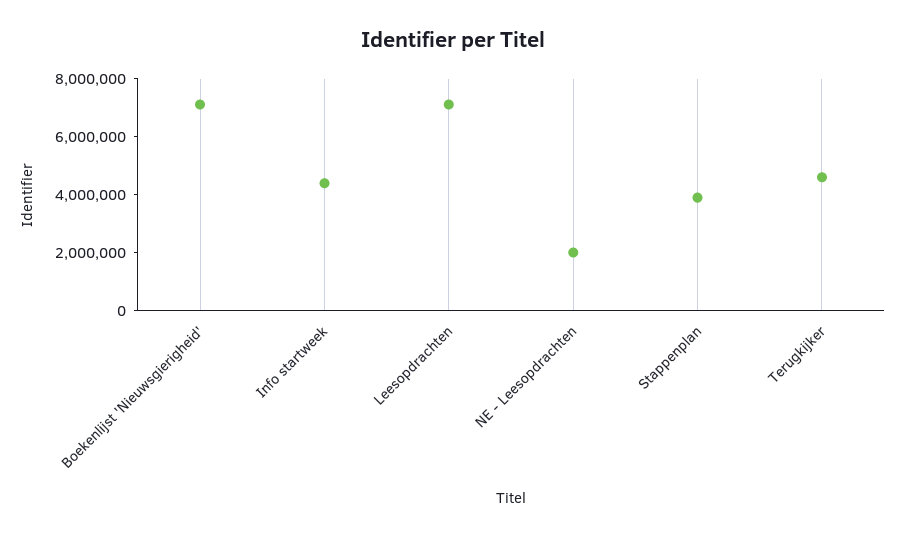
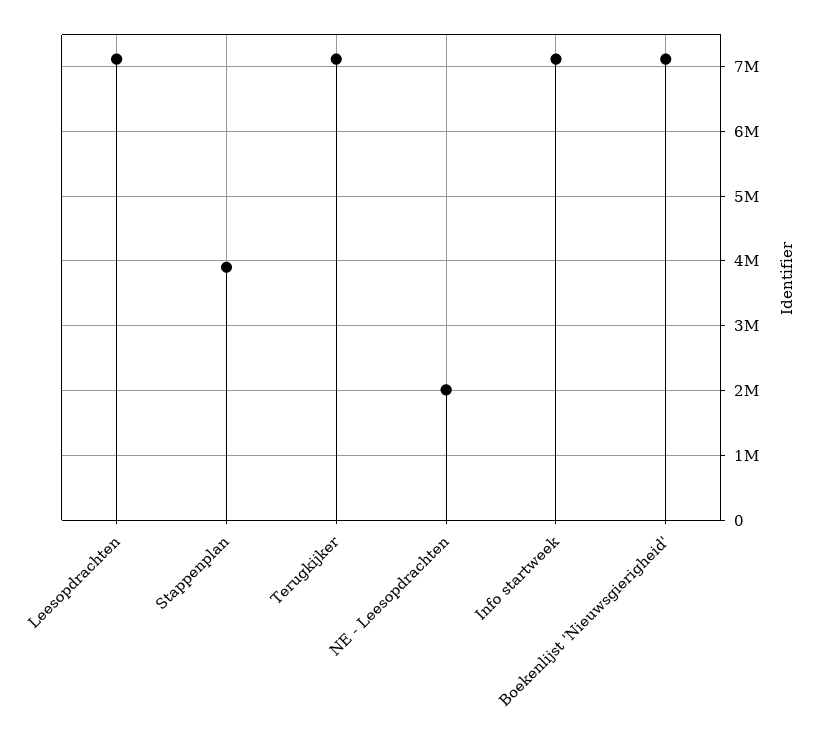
  {
    "Boekenlijst 'Nieuwsgierigheid'": 7100000,
-   "Info startweek": 4500000,
+   "Info startweek": 7100000,
    "Leesopdrachten": 7100000,
    "NE - Leesopdrachten": 2000000,
    "Stappenplan": 3900000,
-   "Terugkijker": 4500000
+   "Terugkijker": 7100000
  }

